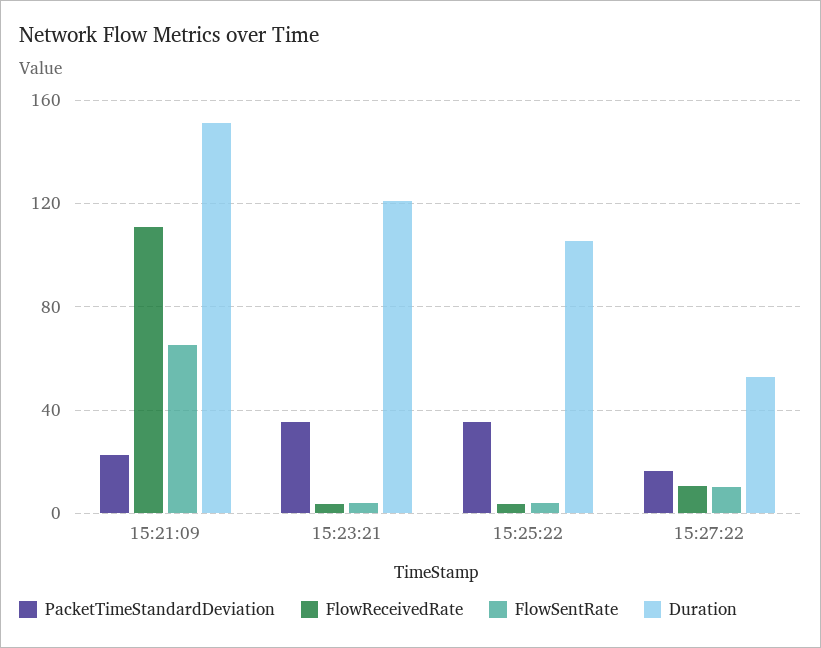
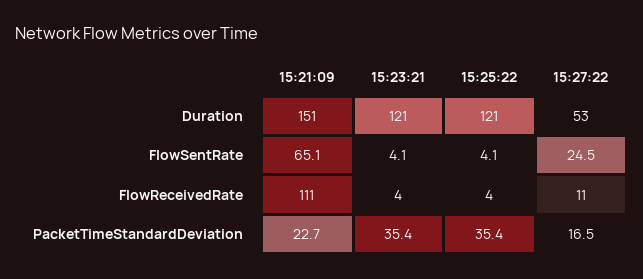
  {
    "PacketTimeStandardDeviation": {
      "15:21:09": 22.7,
      "15:23:21": 35.4,
      "15:25:22": 35.4,
      "15:27:22": 16.5
    },
    "FlowReceivedRate": {
      "15:21:09": 111,
      "15:23:21": 4,
      "15:25:22": 4,
      "15:27:22": 11
    },
    "FlowSentRate": {
      "15:21:09": 65.1,
      "15:23:21": 4.1,
      "15:25:22": 4.1,
-     "15:27:22": 10
+     "15:27:22": 24.5
    },
    "Duration": {
      "15:21:09": 151,
      "15:23:21": 121,
-     "15:25:22": 105,
+     "15:25:22": 121,
      "15:27:22": 53
    }
  }

